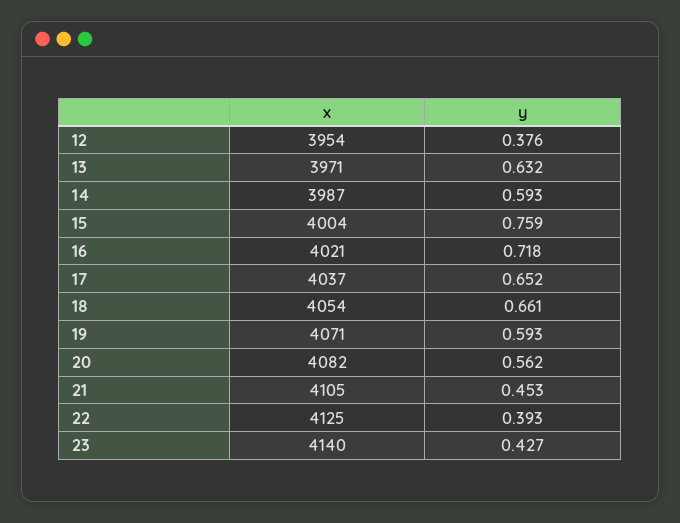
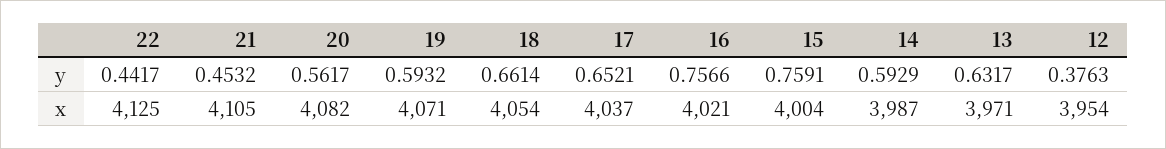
  {
    "x": {
      "12": 3954,
      "13": 3971,
      "14": 3987,
      "15": 4004,
      "16": 4021,
      "17": 4037,
      "18": 4054,
      "19": 4071,
      "20": 4082,
      "21": 4105,
-     "22": 4125,
+     "22": 4125
-     "23": 4140
    },
    "y": {
      "12": 0.3763,
      "13": 0.6317,
      "14": 0.5929,
      "15": 0.7591,
-     "16": 0.718,
+     "16": 0.7566,
      "17": 0.6521,
      "18": 0.6614,
      "19": 0.5932,
      "20": 0.5617,
      "21": 0.4532,
-     "22": 0.393,
+     "22": 0.4417
-     "23": 0.427
    }
  }

